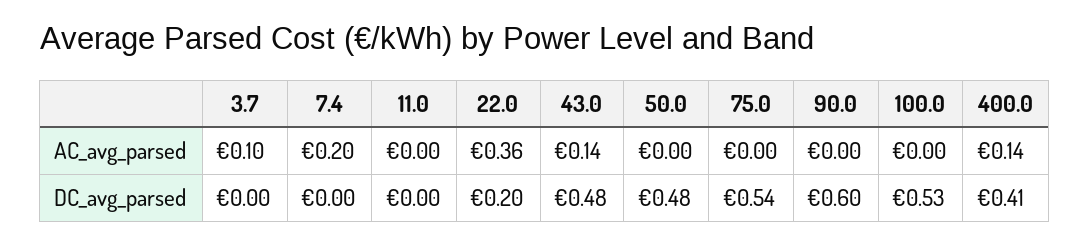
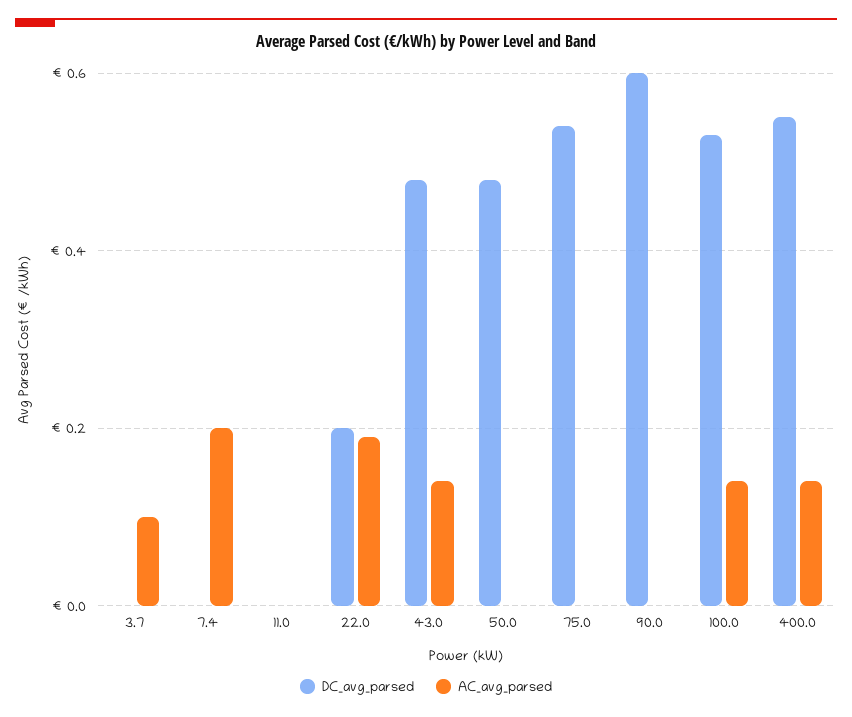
  {
    "AC_avg_parsed": {
      "3.7": 0.1,
      "7.4": 0.2,
      "11.0": 0,
-     "22.0": 0.36,
+     "22.0": 0.2,
      "43.0": 0.14,
      "50.0": 0,
      "75.0": 0,
      "90.0": 0,
-     "100.0": 0,
+     "100.0": 0.15,
      "400.0": 0.14
    },
    "DC_avg_parsed": {
      "3.7": 0,
      "7.4": 0,
      "11.0": 0,
      "22.0": 0.2,
      "43.0": 0.48,
      "50.0": 0.48,
      "75.0": 0.54,
      "90.0": 0.6,
      "100.0": 0.53,
-     "400.0": 0.41
+     "400.0": 0.55
    }
  }

